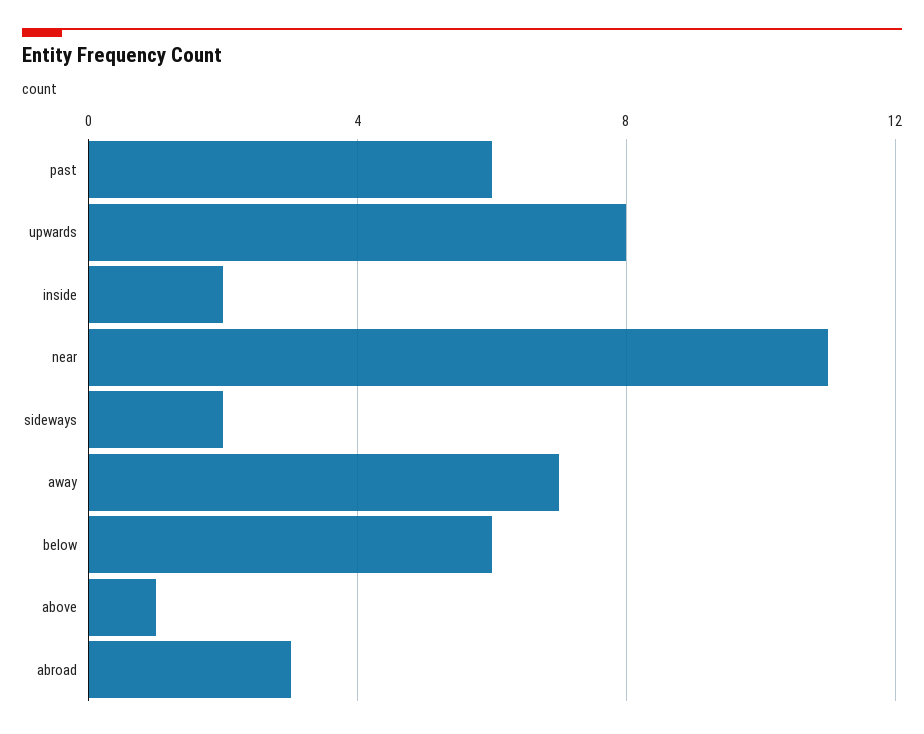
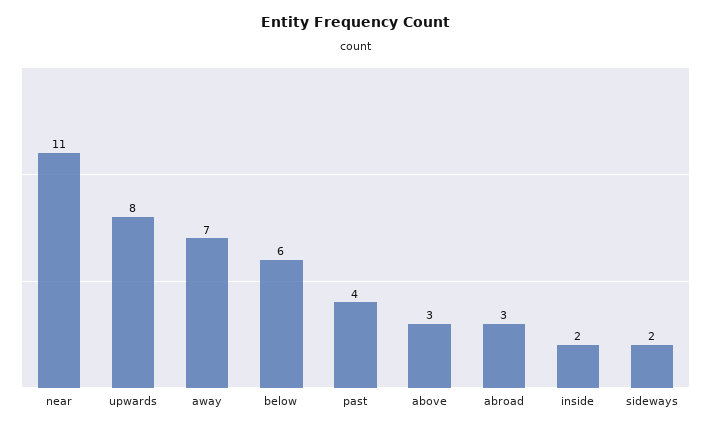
  {
-   "past": 6,
+   "past": 4,
    "upwards": 8,
    "inside": 2,
    "near": 11,
    "sideways": 2,
    "away": 7,
    "below": 6,
-   "above": 1,
+   "above": 3,
    "abroad": 3
  }

